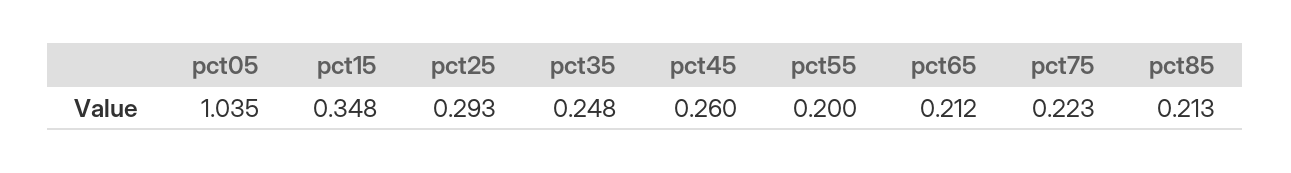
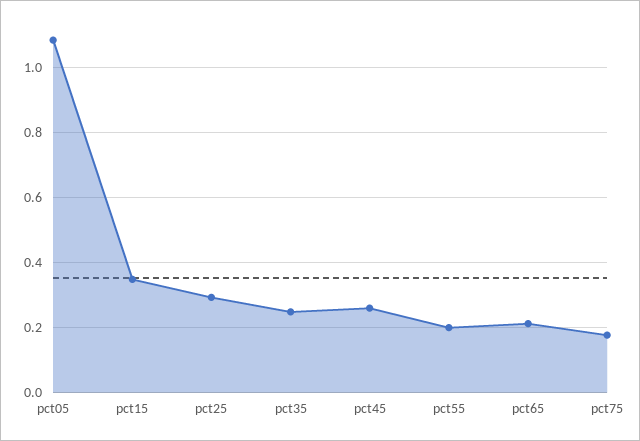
  {
-   "pct05": 1.035,
+   "pct05": 1.08,
    "pct15": 0.348,
    "pct25": 0.293,
    "pct35": 0.248,
    "pct45": 0.26,
    "pct55": 0.2,
    "pct65": 0.212,
-   "pct75": 0.223,
+   "pct75": 0.18
-   "pct85": 0.213
  }

